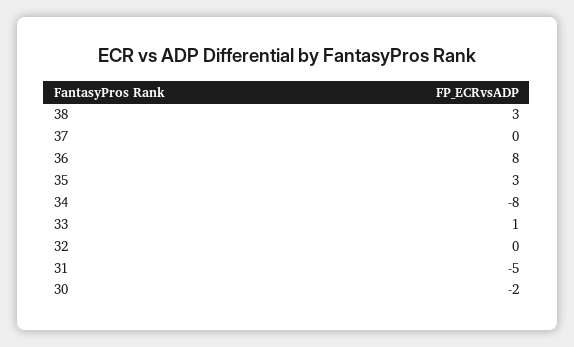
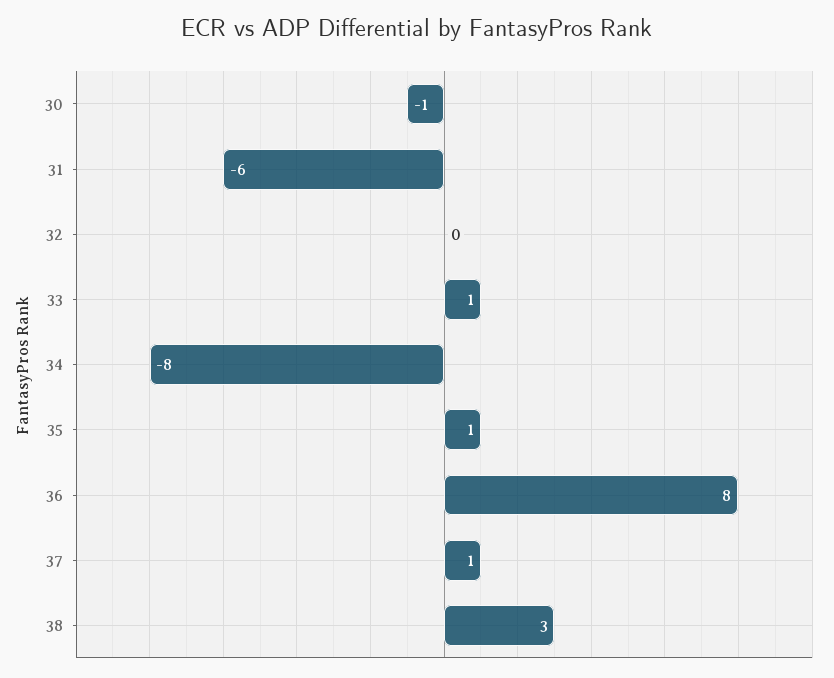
  {
    "38": 3,
-   "37": 0,
+   "37": 1,
    "36": 8,
-   "35": 3,
+   "35": 1,
    "34": -8,
    "33": 1,
    "32": 0,
-   "31": -5,
+   "31": -6,
-   "30": -2
+   "30": -1
  }

